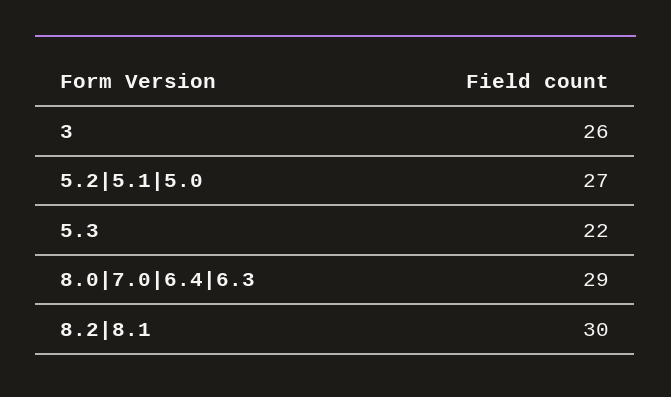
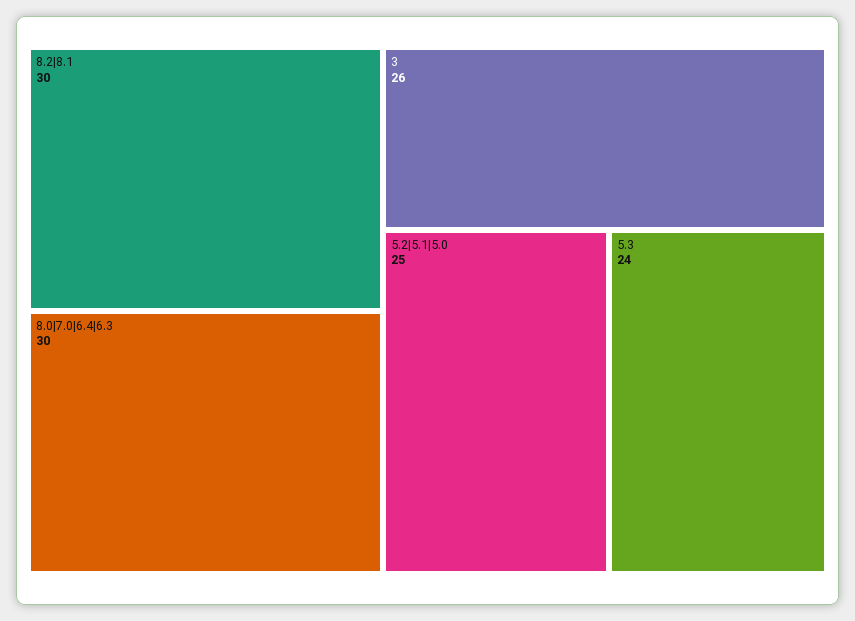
  {
    "3": 26,
-   "5.2|5.1|5.0": 27,
+   "5.2|5.1|5.0": 25,
-   "5.3": 22,
+   "5.3": 24,
-   "8.0|7.0|6.4|6.3": 29,
+   "8.0|7.0|6.4|6.3": 30,
    "8.2|8.1": 30
  }

